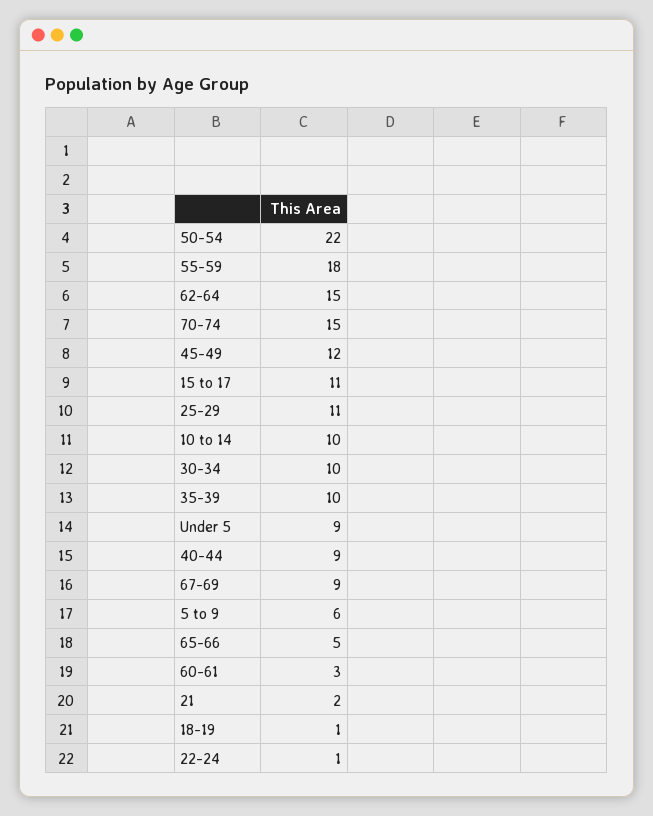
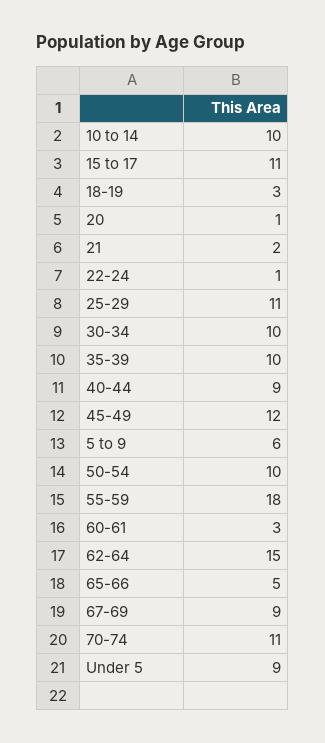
  {
-   "50-54": 22,
+   "50-54": 10,
    "55-59": 18,
    "62-64": 15,
-   "70-74": 15,
+   "70-74": 11,
    "45-49": 12,
    "15 to 17": 11,
    "25-29": 11,
    "10 to 14": 10,
    "30-34": 10,
    "35-39": 10,
    "Under 5": 9,
    "40-44": 9,
    "67-69": 9,
    "5 to 9": 6,
    "65-66": 5,
    "60-61": 3,
    "21": 2,
-   "18-19": 1,
+   "18-19": 3,
-   "22-24": 1
+   "22-24": 1,
+   "20": 1
  }

